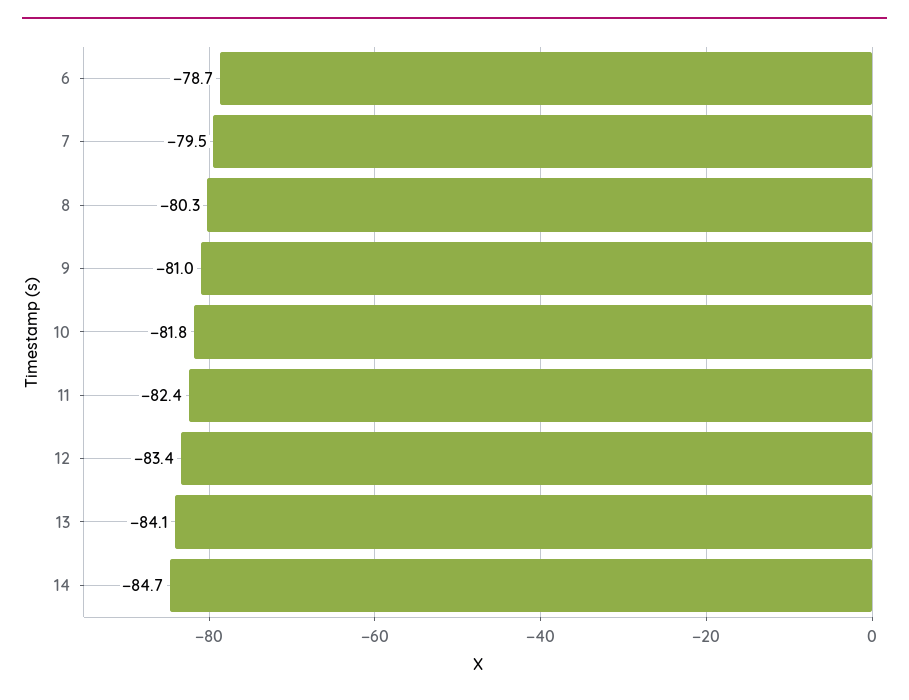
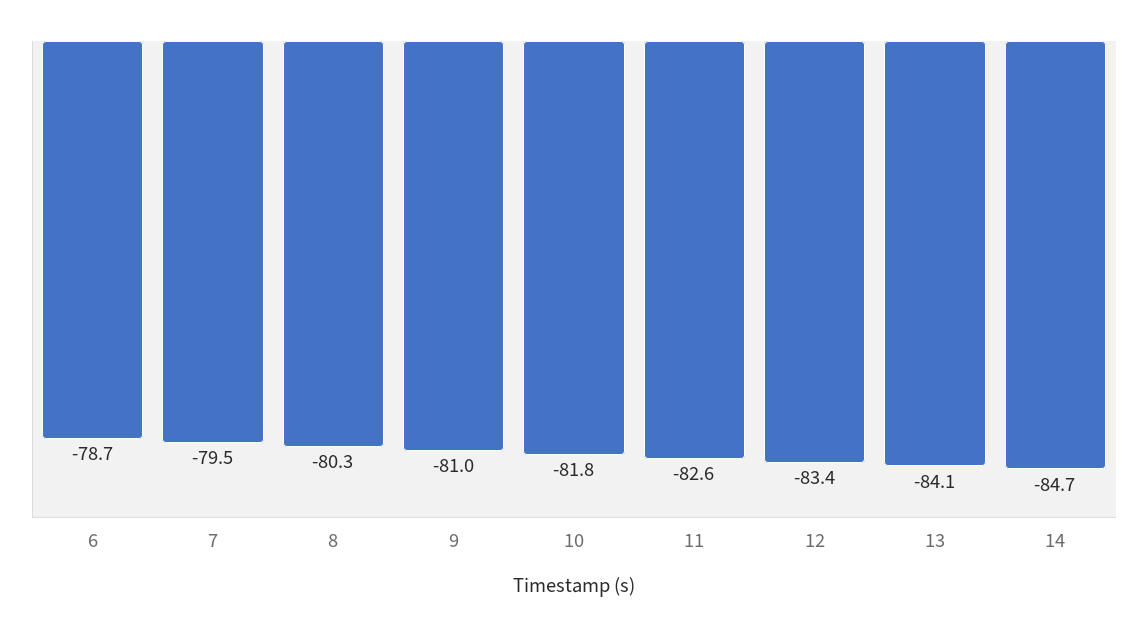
  {
    "6": -78.7,
    "7": -79.5,
    "8": -80.3,
    "9": -81,
    "10": -81.8,
-   "11": -82.4,
+   "11": -82.6,
    "12": -83.4,
    "13": -84.1,
    "14": -84.7
  }

